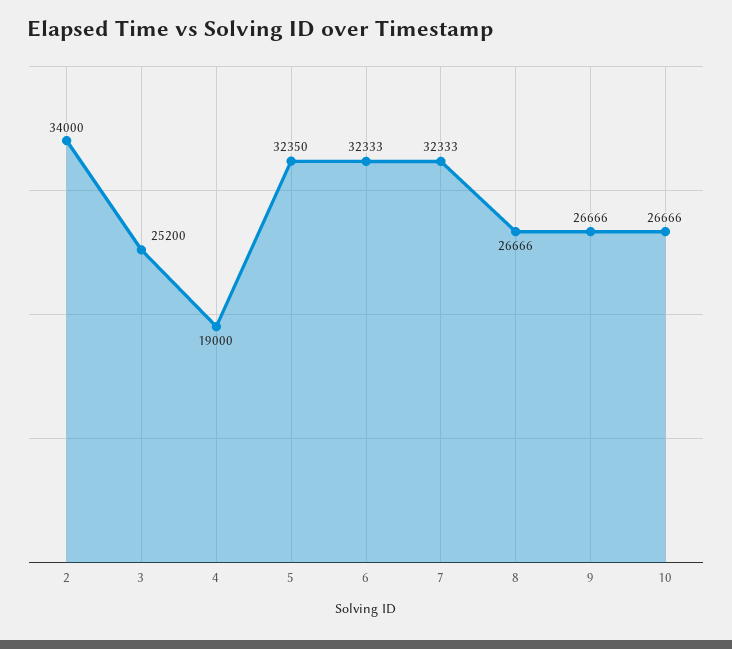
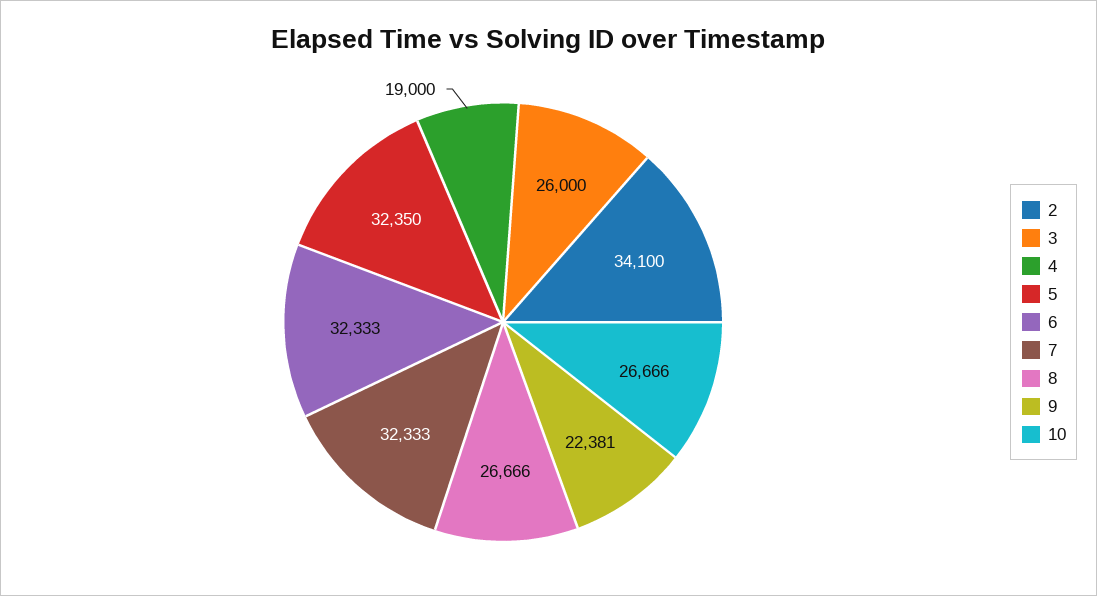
  {
-   "2": 34000,
+   "2": 34100,
-   "3": 25200,
+   "3": 26000,
    "4": 19000,
    "5": 32350,
    "6": 32333,
    "7": 32333,
    "8": 26666,
-   "9": 26666,
+   "9": 22381,
    "10": 26666
  }

